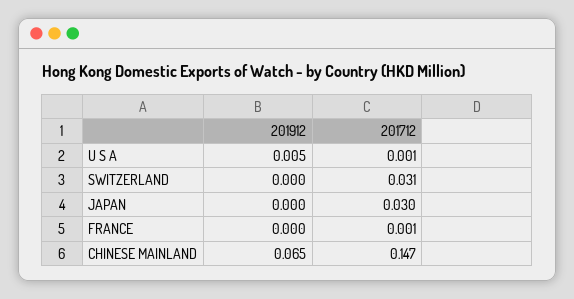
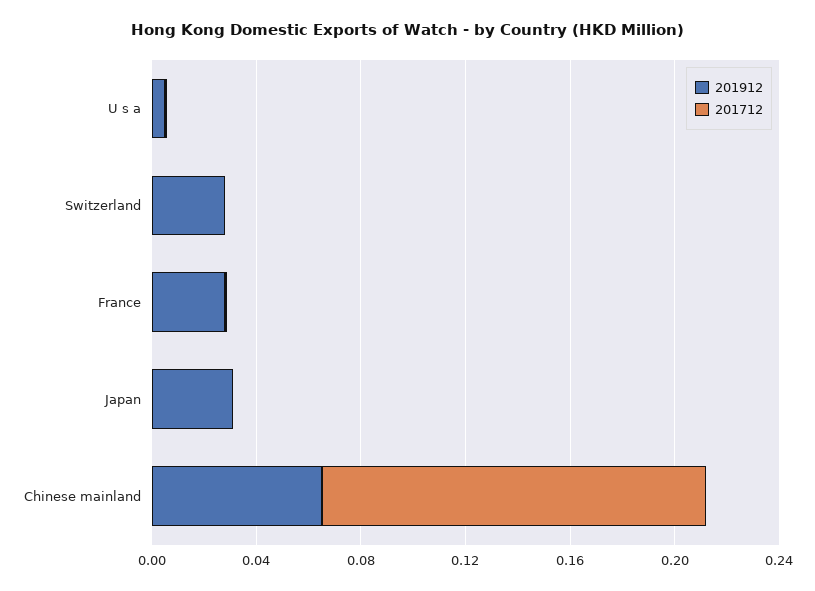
  {
    "201912": {
      "U S A": 0.005,
-     "SWITZERLAND": 0,
+     "SWITZERLAND": 0.03,
-     "JAPAN": 0,
+     "JAPAN": 0.03,
-     "FRANCE": 0,
+     "FRANCE": 0.03,
      "CHINESE MAINLAND": 0.065
    },
    "201712": {
      "U S A": 0.001,
-     "SWITZERLAND": 0.031,
+     "SWITZERLAND": 0,
-     "JAPAN": 0.03,
+     "JAPAN": 0,
      "FRANCE": 0.001,
      "CHINESE MAINLAND": 0.147
    }
  }

